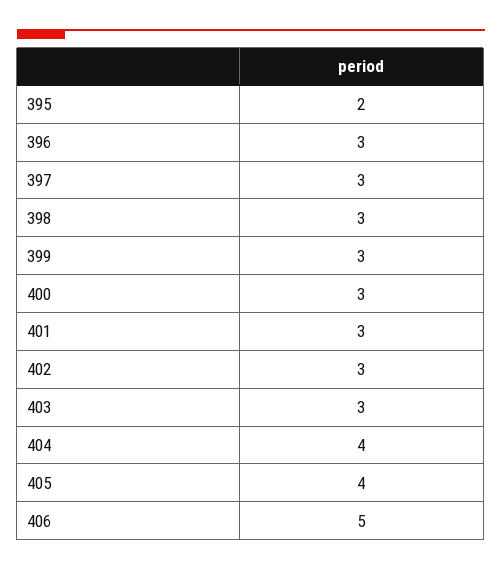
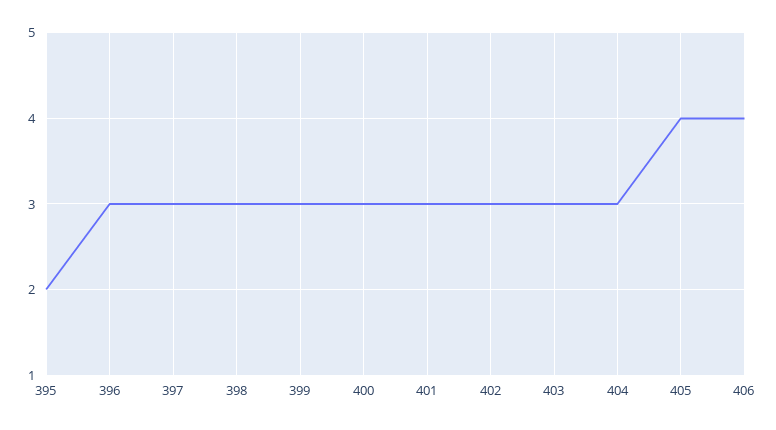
  {
    "395": 2,
    "396": 3,
    "397": 3,
    "398": 3,
    "399": 3,
    "400": 3,
    "401": 3,
    "402": 3,
    "403": 3,
-   "404": 4,
+   "404": 3,
    "405": 4,
-   "406": 5
+   "406": 4
  }

